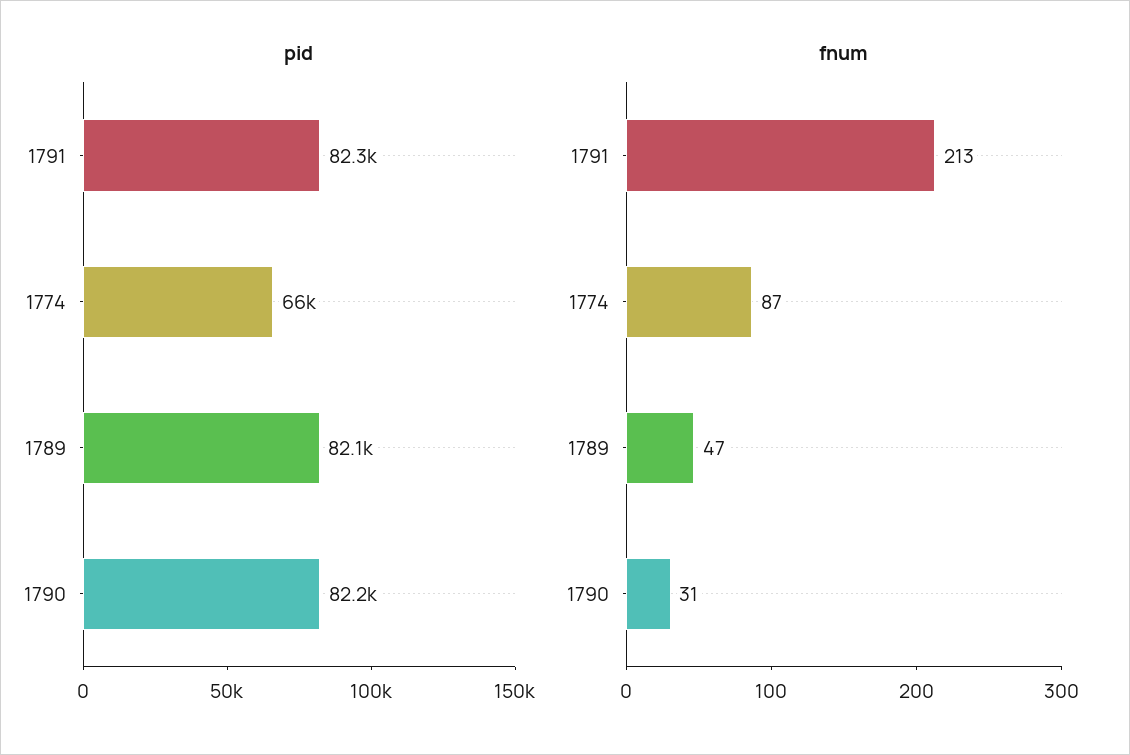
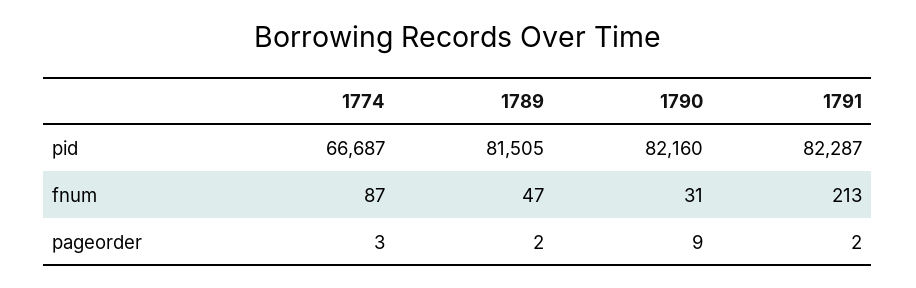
  {
    "pid": {
      "1791": 82287,
-     "1774": 66000,
+     "1774": 66687,
-     "1789": 82100,
+     "1789": 81505,
      "1790": 82160
    },
    "fnum": {
      "1791": 213,
      "1774": 87,
      "1789": 47,
      "1790": 31
-   }
+   },
+   "pageorder": {
+     "1774": 3,
+     "1789": 2,
+     "1790": 9,
+     "1791": 2
+   }
  }

